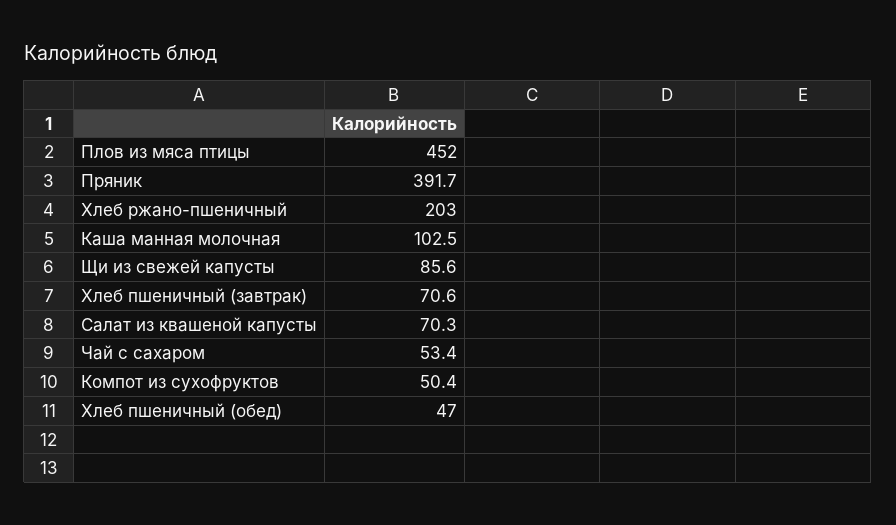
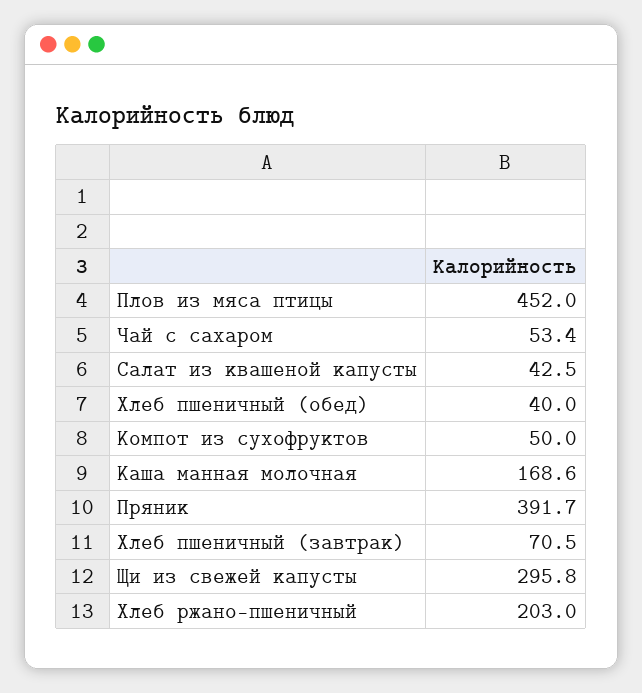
  {
    "Плов из мяса птицы": 452,
    "Пряник": 391.7,
    "Хлеб ржано-пшеничный": 203,
-   "Каша манная молочная": 102.5,
+   "Каша манная молочная": 168.6,
-   "Щи из свежей капусты": 85.6,
+   "Щи из свежей капусты": 295.8,
-   "Хлеб пшеничный (завтрак)": 70.6,
+   "Хлеб пшеничный (завтрак)": 70.5,
-   "Салат из квашеной капусты": 70.3,
+   "Салат из квашеной капусты": 42.5,
    "Чай с сахаром": 53.4,
-   "Компот из сухофруктов": 50.4,
+   "Компот из сухофруктов": 50,
-   "Хлеб пшеничный (обед)": 47
+   "Хлеб пшеничный (обед)": 40
  }

